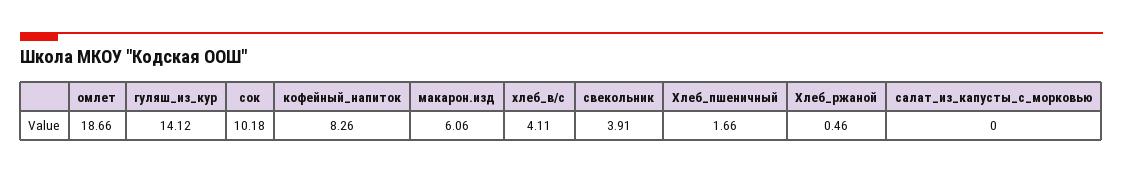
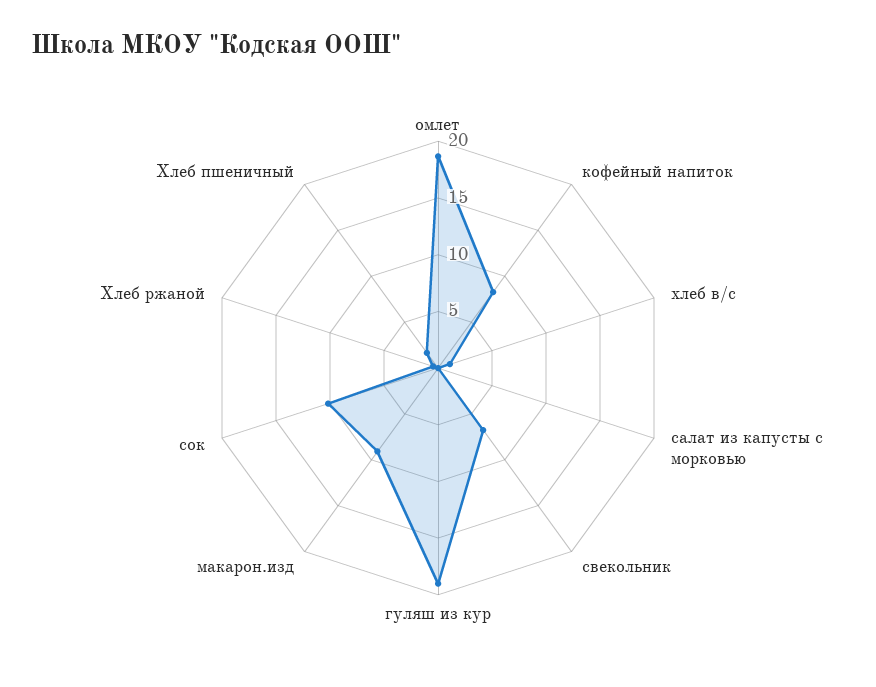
  {
    "омлет": 18.66,
-   "гуляш_из_кур": 14.12,
+   "гуляш_из_кур": 19,
    "сок": 10.18,
    "кофейный_напиток": 8.26,
-   "макарон.изд": 6.06,
+   "макарон.изд": 9,
-   "хлеб_в/с": 4.11,
+   "хлеб_в/с": 1,
-   "свекольник": 3.91,
+   "свекольник": 7,
    "Хлеб_пшеничный": 1.66,
    "Хлеб_ржаной": 0.46,
    "салат_из_капусты_с_морковью": 0
  }

